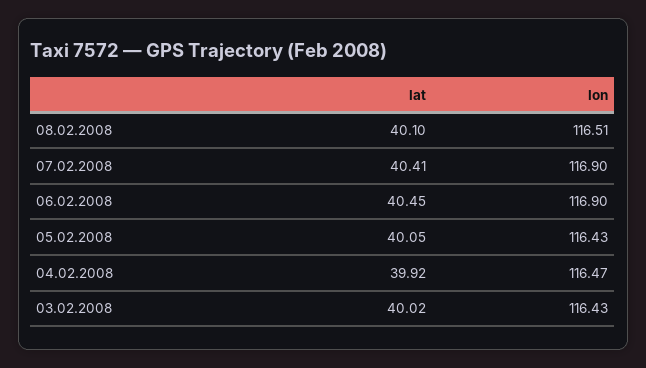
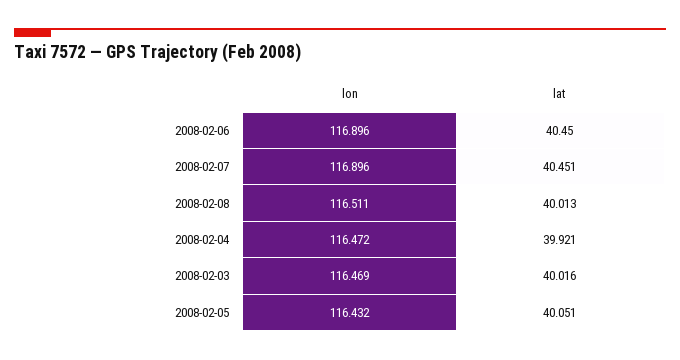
  {
    "lat": {
-     "08.02.2008": 40.1,
+     "08.02.2008": 40.013,
-     "07.02.2008": 40.41,
+     "07.02.2008": 40.451,
      "06.02.2008": 40.45,
      "05.02.2008": 40.051,
      "04.02.2008": 39.921,
      "03.02.2008": 40.016
    },
    "lon": {
      "08.02.2008": 116.511,
      "07.02.2008": 116.896,
      "06.02.2008": 116.896,
      "05.02.2008": 116.432,
      "04.02.2008": 116.472,
-     "03.02.2008": 116.43
+     "03.02.2008": 116.469
    }
  }

